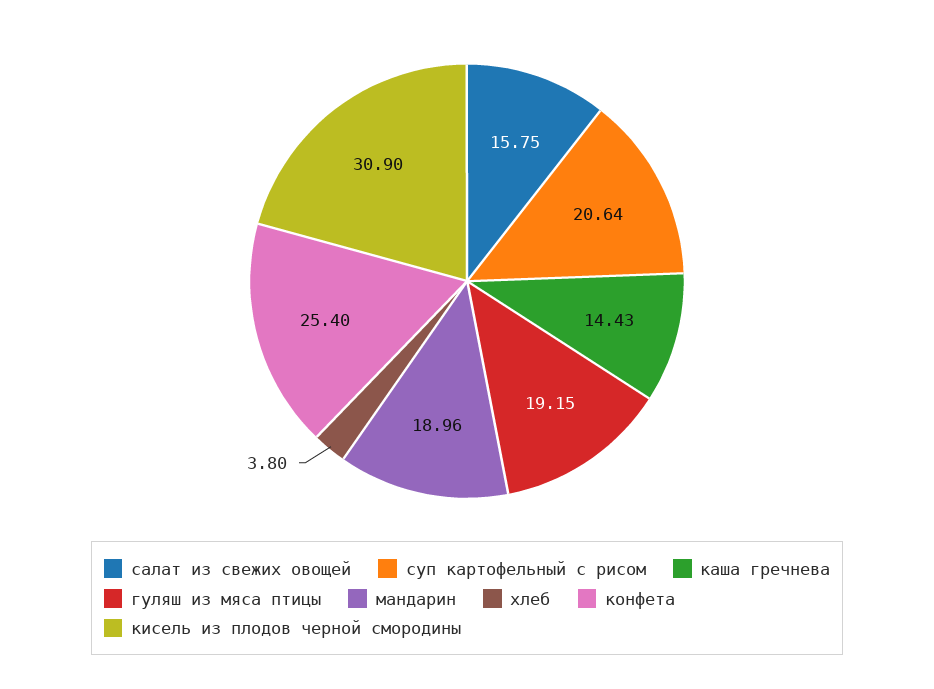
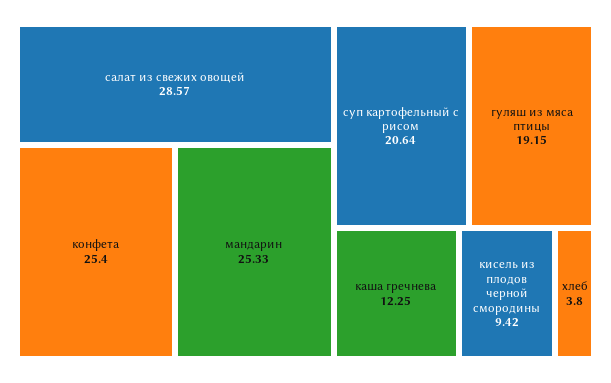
  {
-   "салат из свежих овощей": 15.75,
+   "салат из свежих овощей": 28.57,
    "суп картофельный с рисом": 20.64,
-   "каша гречнева": 14.43,
+   "каша гречнева": 12.25,
    "гуляш из мяса птицы": 19.15,
-   "мандарин": 18.96,
+   "мандарин": 25.33,
    "хлеб": 3.8,
    "конфета": 25.4,
-   "кисель из плодов черной смородины": 30.9
+   "кисель из плодов черной смородины": 9.42
  }

